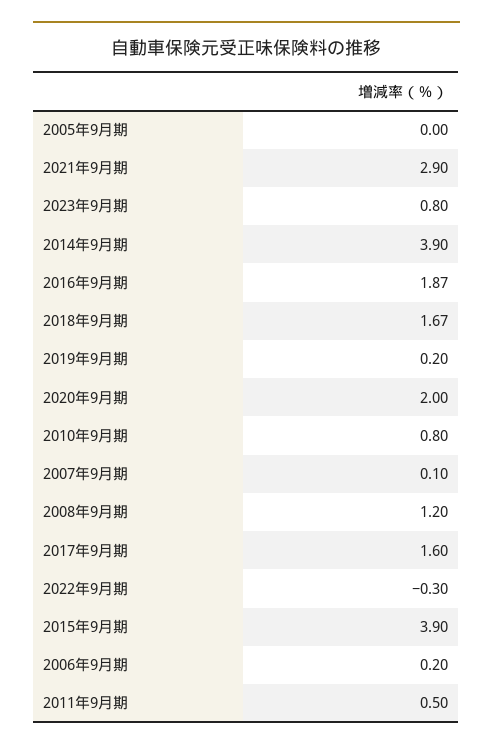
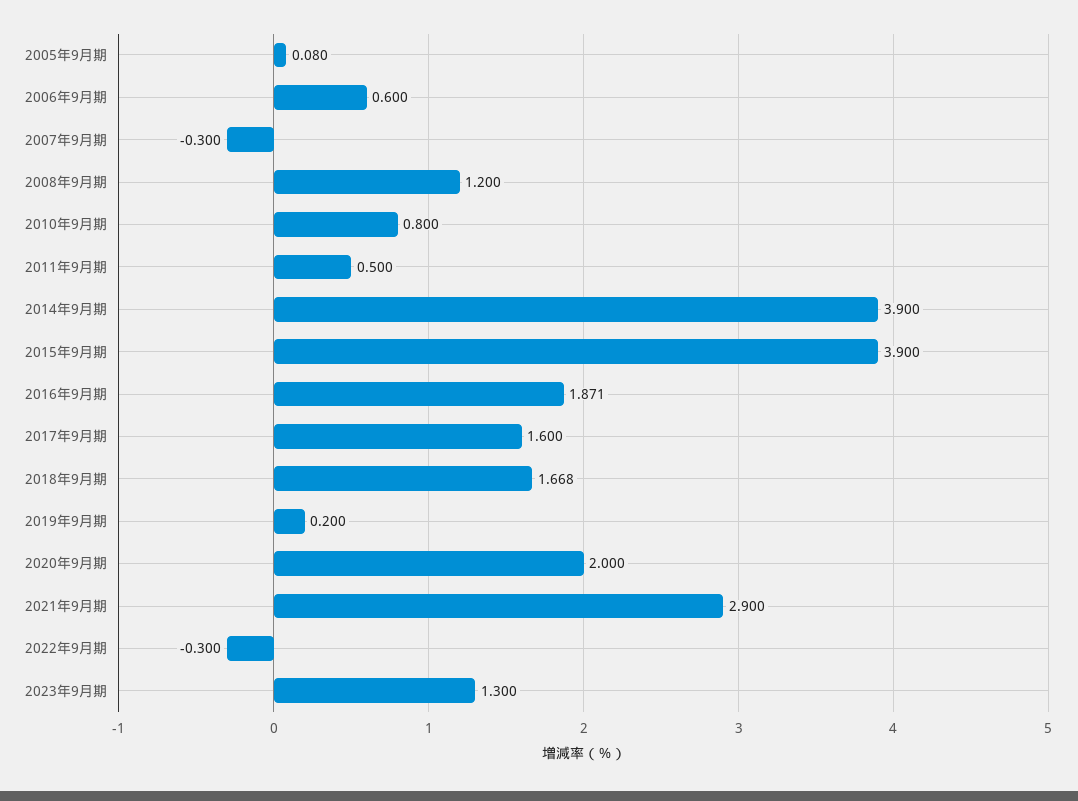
  {
-   "2005年9月期": 0,
+   "2005年9月期": 0.08,
    "2021年9月期": 2.9,
-   "2023年9月期": 0.8,
+   "2023年9月期": 1.3,
    "2014年9月期": 3.9,
    "2016年9月期": 1.871,
    "2018年9月期": 1.668,
    "2019年9月期": 0.2,
    "2020年9月期": 2,
    "2010年9月期": 0.8,
-   "2007年9月期": 0.1,
+   "2007年9月期": -0.3,
    "2008年9月期": 1.2,
    "2017年9月期": 1.6,
    "2022年9月期": -0.3,
    "2015年9月期": 3.9,
-   "2006年9月期": 0.2,
+   "2006年9月期": 0.6,
    "2011年9月期": 0.5
  }

